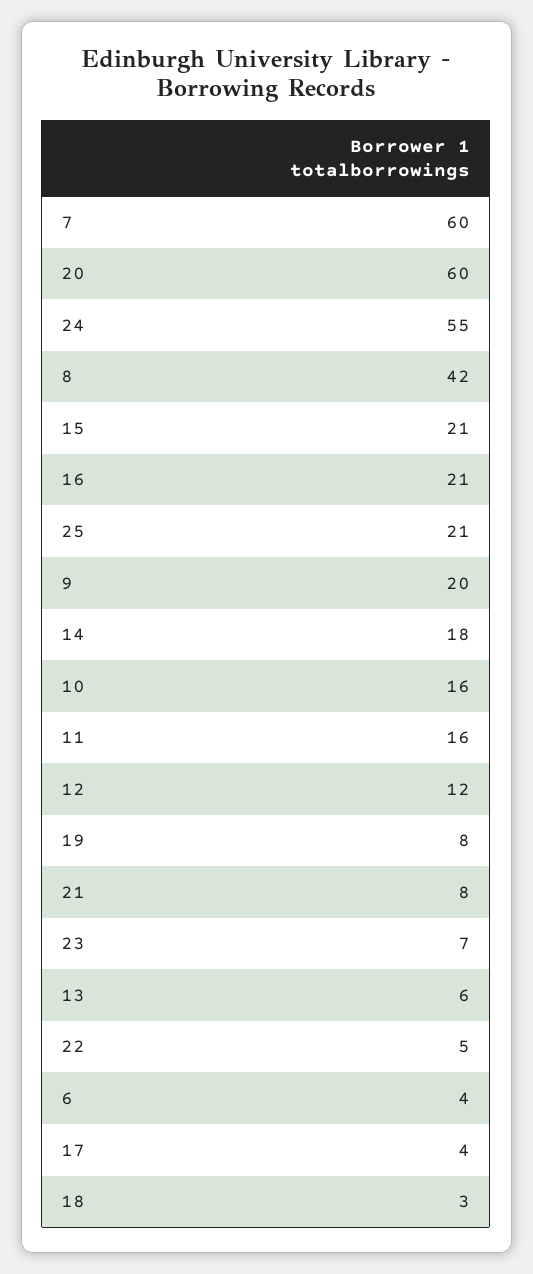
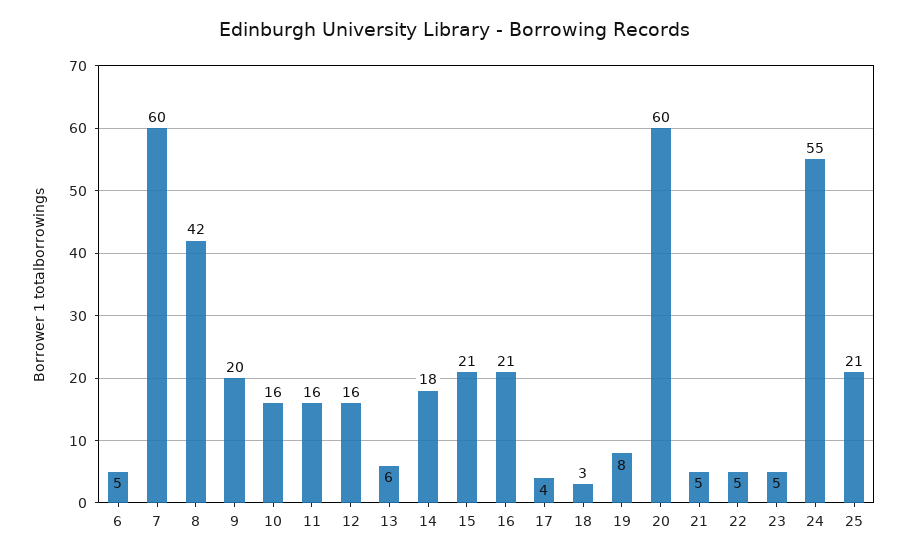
  {
    "7": 60,
    "20": 60,
    "24": 55,
    "8": 42,
    "15": 21,
    "16": 21,
    "25": 21,
    "9": 20,
    "14": 18,
    "10": 16,
    "11": 16,
-   "12": 12,
+   "12": 16,
    "19": 8,
-   "21": 8,
+   "21": 5,
-   "23": 7,
+   "23": 5,
    "13": 6,
    "22": 5,
-   "6": 4,
+   "6": 5,
    "17": 4,
    "18": 3
  }

